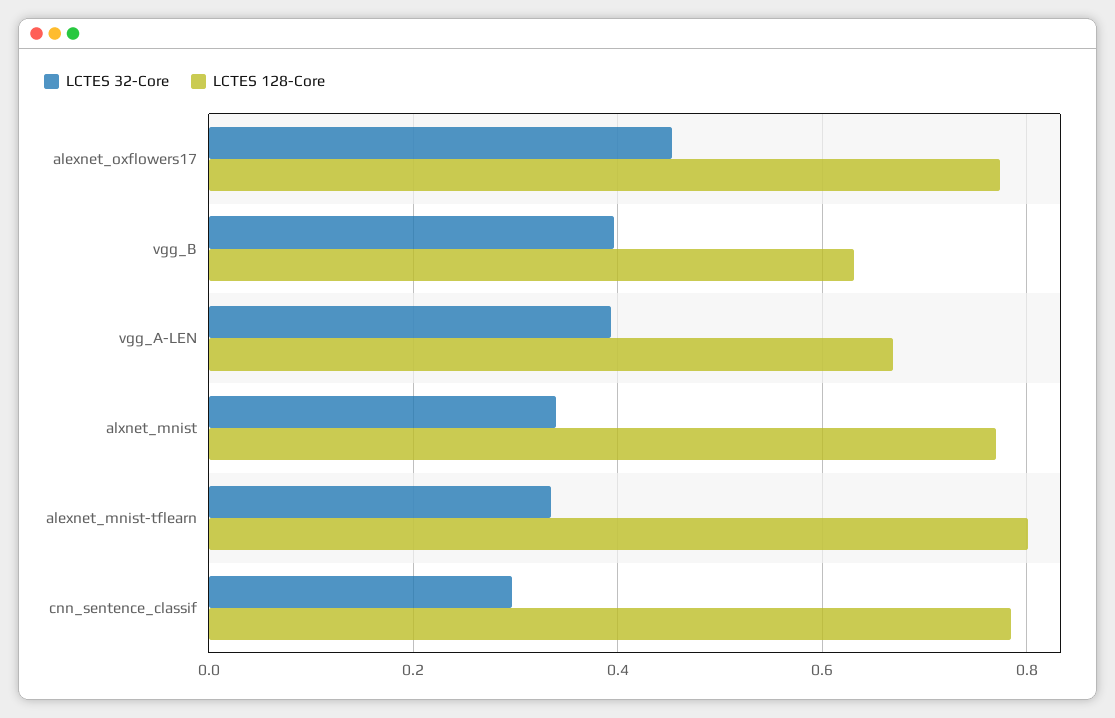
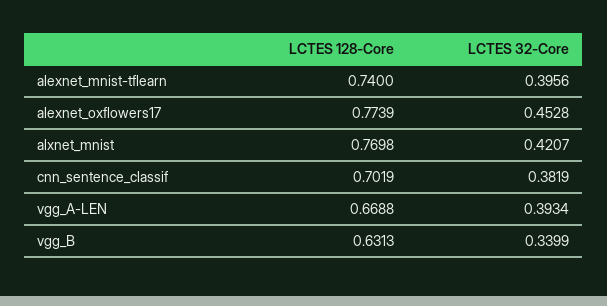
  {
    "LCTES 32-Core": {
      "alexnet_oxflowers17": 0.4528,
-     "vgg_B": 0.4,
+     "vgg_B": 0.3399,
      "vgg_A-LEN": 0.3934,
-     "alxnet_mnist": 0.34,
+     "alxnet_mnist": 0.4207,
-     "alexnet_mnist-tflearn": 0.34,
+     "alexnet_mnist-tflearn": 0.3956,
-     "cnn_sentence_classif": 0.3
+     "cnn_sentence_classif": 0.3819
    },
    "LCTES 128-Core": {
      "alexnet_oxflowers17": 0.7739,
      "vgg_B": 0.6313,
      "vgg_A-LEN": 0.6688,
      "alxnet_mnist": 0.7698,
-     "alexnet_mnist-tflearn": 0.8,
+     "alexnet_mnist-tflearn": 0.74,
-     "cnn_sentence_classif": 0.78
+     "cnn_sentence_classif": 0.7019
    }
  }

